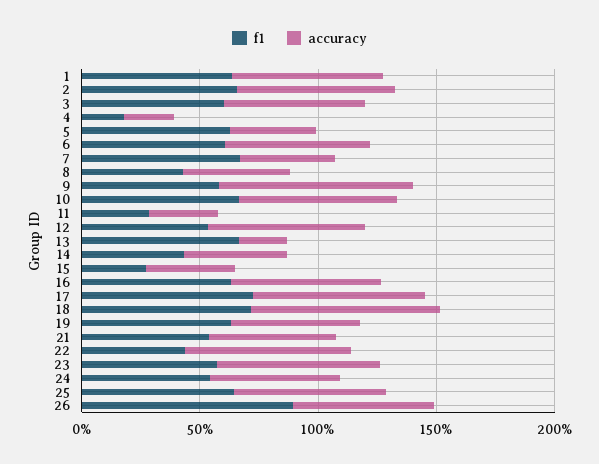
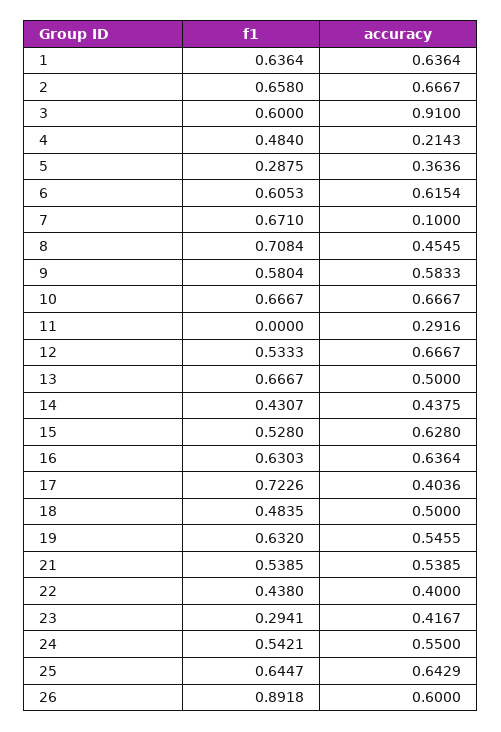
  {
    "f1": {
      "1": 0.6364,
      "2": 0.658,
      "3": 0.6,
-     "4": 0.2,
+     "4": 0.484,
-     "5": 0.6,
+     "5": 0.2875,
      "6": 0.6053,
      "7": 0.671,
-     "8": 0.4,
+     "8": 0.7084,
      "9": 0.5804,
      "10": 0.6667,
-     "11": 0.3,
+     "11": 0,
      "12": 0.5333,
      "13": 0.6667,
      "14": 0.4307,
-     "15": 0.3,
+     "15": 0.528,
      "16": 0.6303,
      "17": 0.7226,
-     "18": 0.7,
+     "18": 0.4835,
      "19": 0.632,
      "21": 0.5385,
      "22": 0.438,
-     "23": 0.6,
+     "23": 0.2941,
      "24": 0.5421,
      "25": 0.6447,
      "26": 0.8918
    },
    "accuracy": {
      "1": 0.6364,
      "2": 0.6667,
-     "3": 0.6,
+     "3": 0.91,
      "4": 0.2143,
      "5": 0.3636,
      "6": 0.6154,
-     "7": 0.4,
+     "7": 0.1,
      "8": 0.4545,
-     "9": 0.8,
+     "9": 0.5833,
      "10": 0.6667,
      "11": 0.2916,
      "12": 0.6667,
-     "13": 0.2,
+     "13": 0.5,
      "14": 0.4375,
-     "15": 0.4,
+     "15": 0.628,
      "16": 0.6364,
-     "17": 0.7,
+     "17": 0.4036,
-     "18": 0.8,
+     "18": 0.5,
      "19": 0.5455,
      "21": 0.5385,
-     "22": 0.7,
+     "22": 0.4,
-     "23": 0.7,
+     "23": 0.4167,
      "24": 0.55,
      "25": 0.6429,
      "26": 0.6
    }
  }

